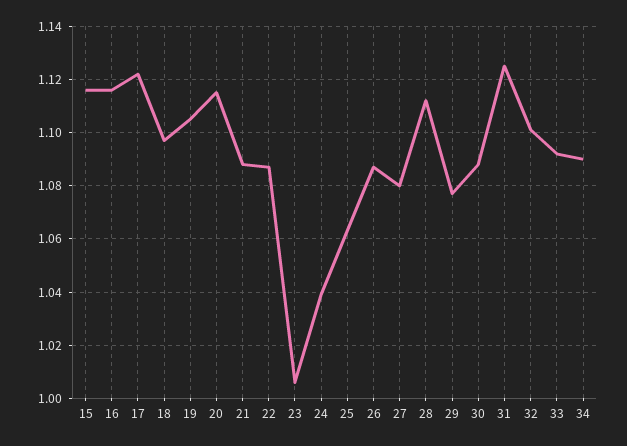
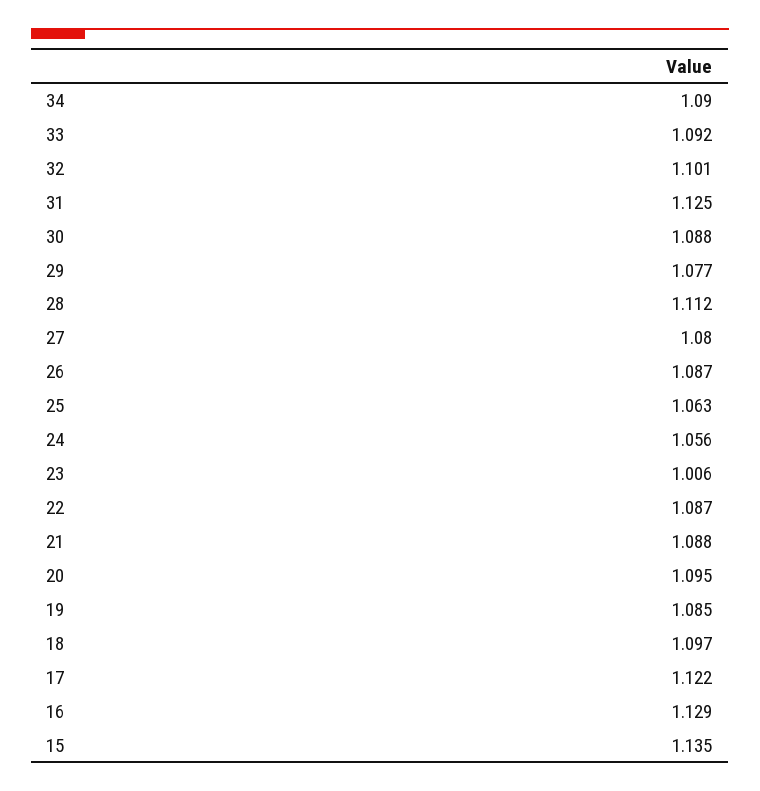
  {
-   "15": 1.115,
+   "15": 1.135,
-   "16": 1.115,
+   "16": 1.129,
    "17": 1.122,
    "18": 1.097,
-   "19": 1.105,
+   "19": 1.085,
-   "20": 1.115,
+   "20": 1.095,
    "21": 1.088,
    "22": 1.087,
    "23": 1.006,
-   "24": 1.04,
+   "24": 1.056,
    "25": 1.063,
    "26": 1.087,
    "27": 1.08,
    "28": 1.112,
    "29": 1.077,
    "30": 1.088,
    "31": 1.125,
    "32": 1.101,
    "33": 1.092,
    "34": 1.09
  }

